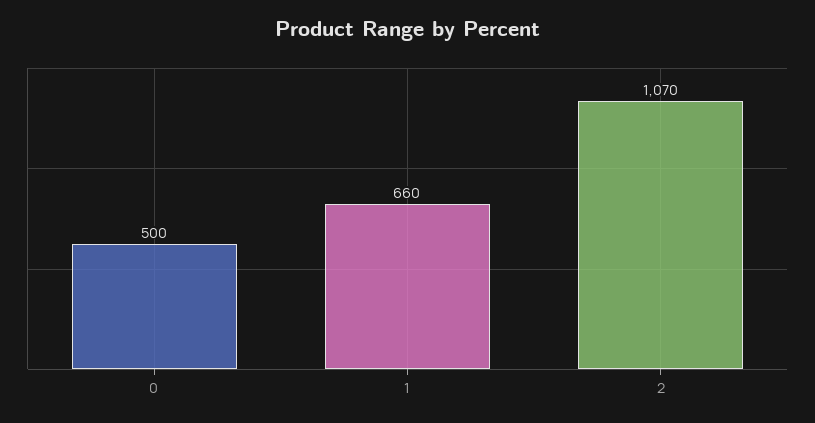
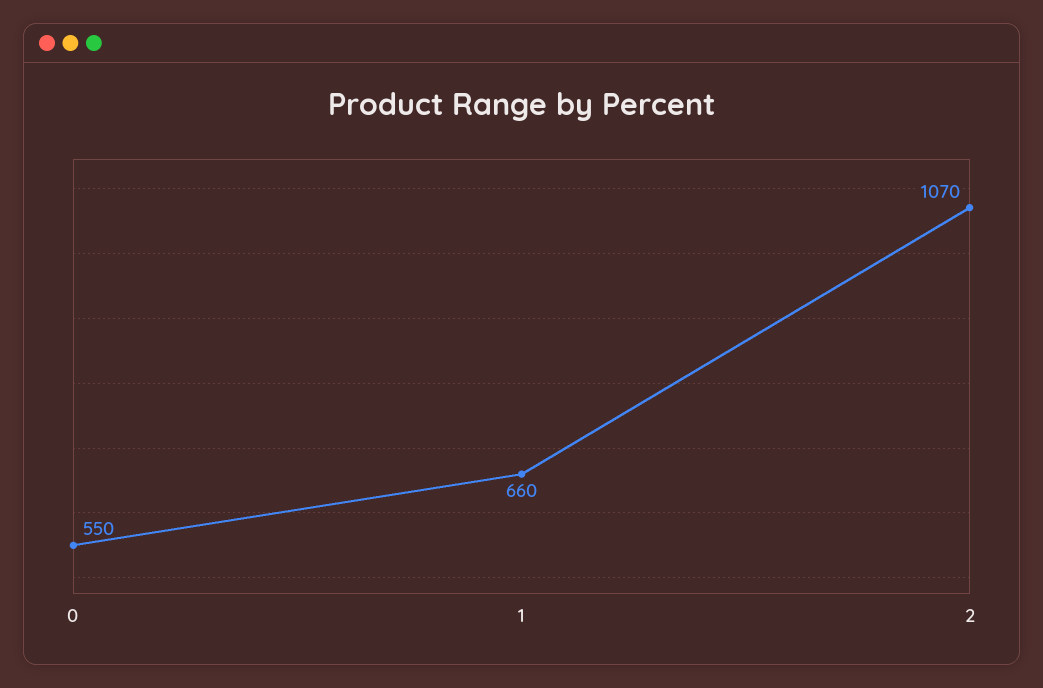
  {
-   "0": 500,
+   "0": 550,
    "1": 660,
    "2": 1070
  }

